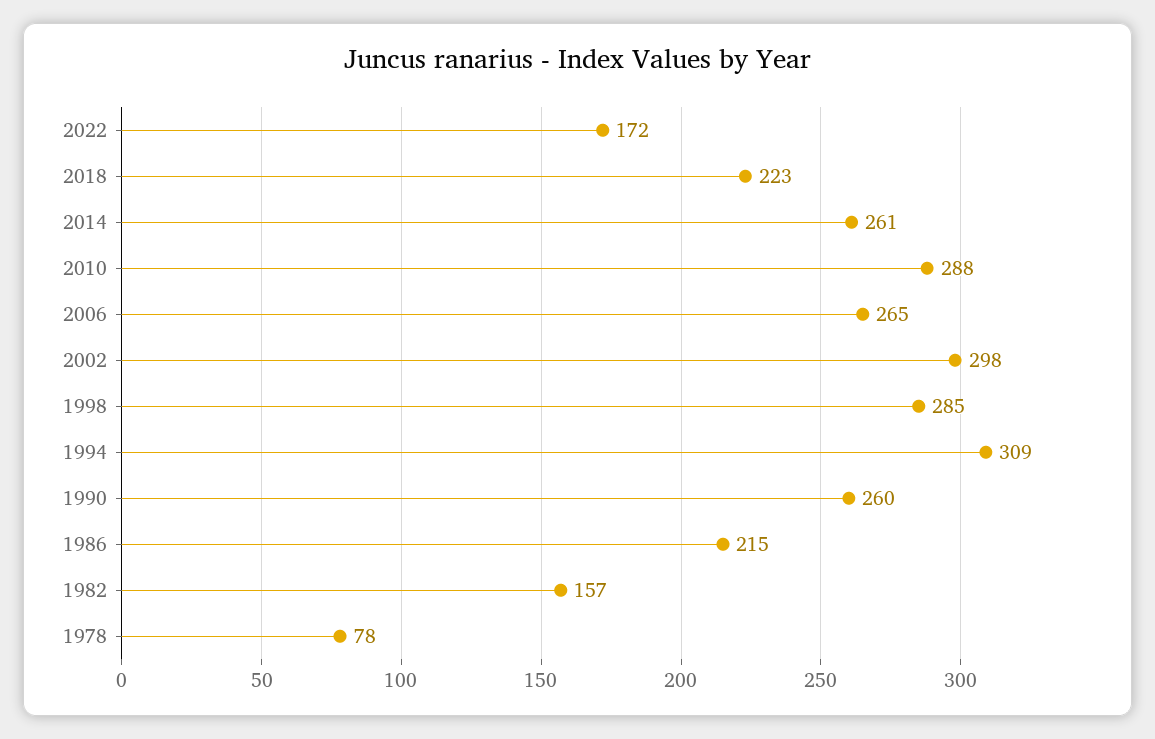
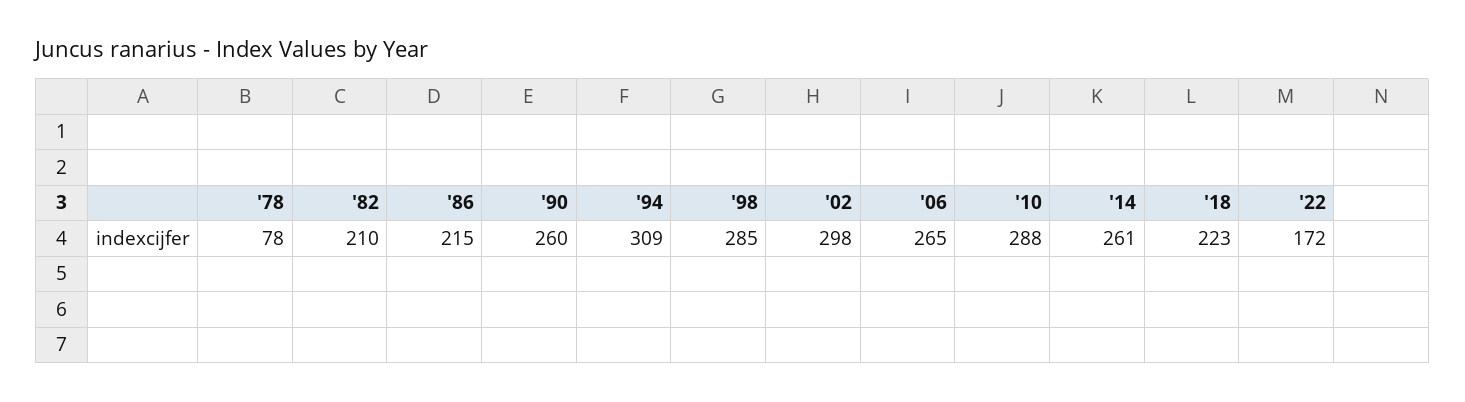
  {
    "2022": 172,
    "2018": 223,
    "2014": 261,
    "2010": 288,
    "2006": 265,
    "2002": 298,
    "1998": 285,
    "1994": 309,
    "1990": 260,
    "1986": 215,
-   "1982": 157,
+   "1982": 210,
    "1978": 78
  }

